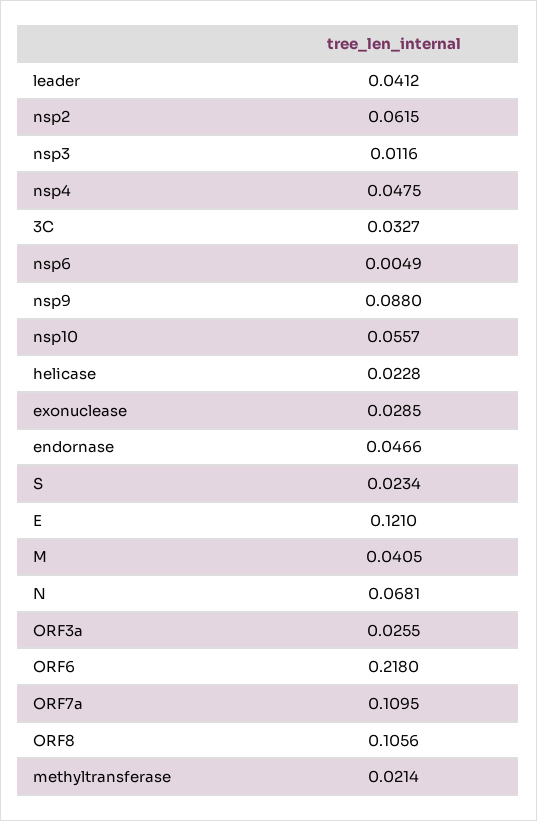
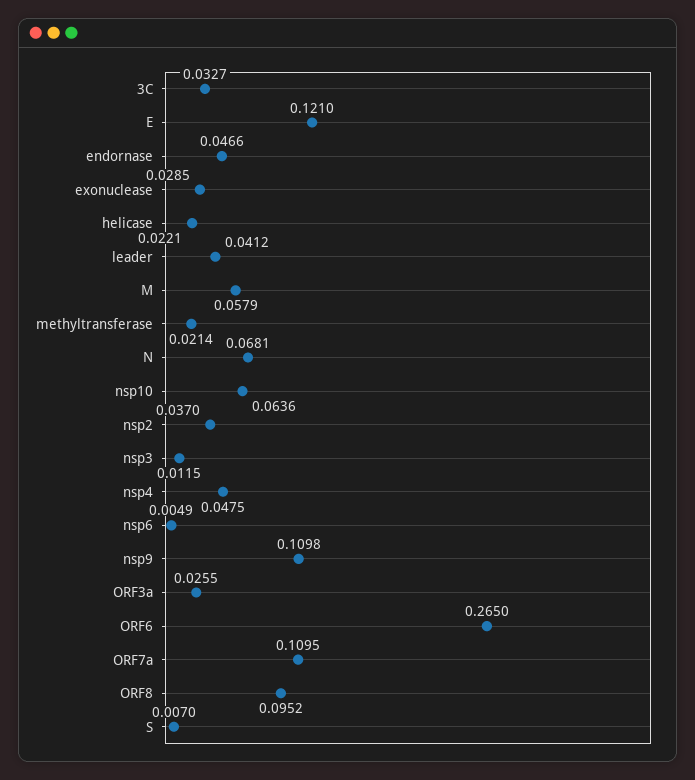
  {
    "leader": 0.0412,
-   "nsp2": 0.0615,
+   "nsp2": 0.037,
-   "nsp3": 0.0116,
+   "nsp3": 0.0115,
    "nsp4": 0.0475,
    "3C": 0.0327,
    "nsp6": 0.0049,
-   "nsp9": 0.088,
+   "nsp9": 0.1098,
-   "nsp10": 0.0557,
+   "nsp10": 0.0636,
-   "helicase": 0.0228,
+   "helicase": 0.0221,
    "exonuclease": 0.0285,
    "endornase": 0.0466,
-   "S": 0.0234,
+   "S": 0.007,
    "E": 0.121,
-   "M": 0.0405,
+   "M": 0.0579,
    "N": 0.0681,
    "ORF3a": 0.0255,
-   "ORF6": 0.218,
+   "ORF6": 0.265,
    "ORF7a": 0.1095,
-   "ORF8": 0.1056,
+   "ORF8": 0.0952,
    "methyltransferase": 0.0214
  }

